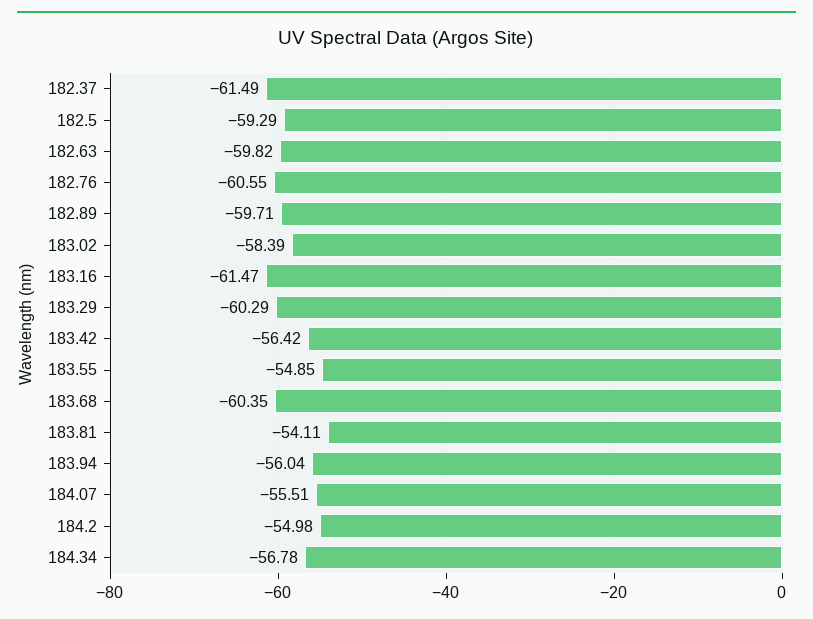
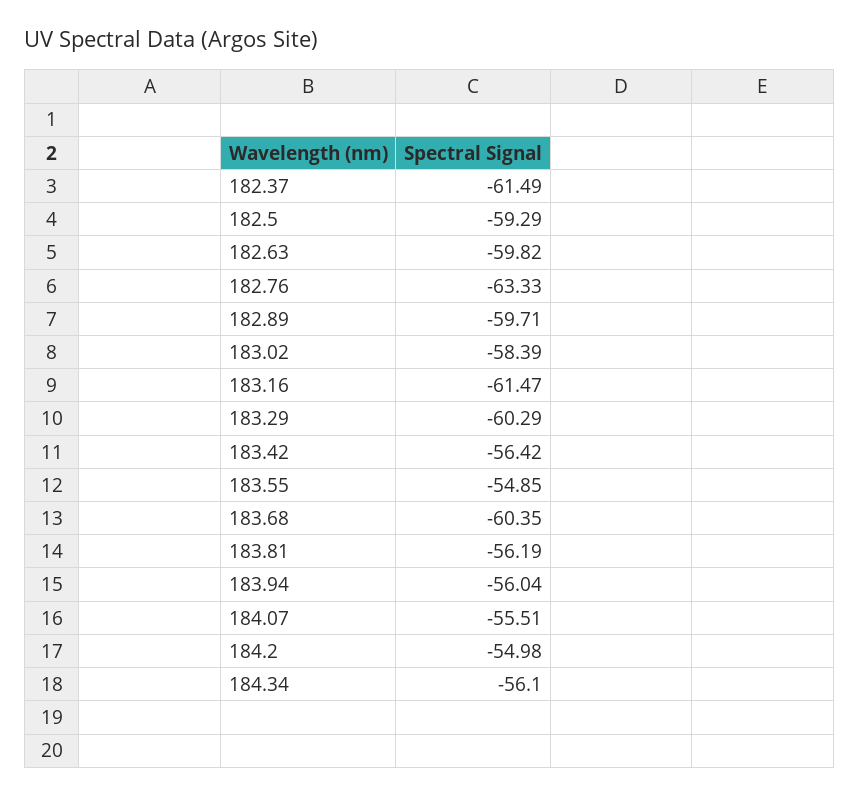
  {
    "182.37": -61.49,
    "182.5": -59.29,
    "182.63": -59.82,
-   "182.76": -60.55,
+   "182.76": -63.33,
    "182.89": -59.71,
    "183.02": -58.39,
    "183.16": -61.47,
    "183.29": -60.29,
    "183.42": -56.42,
    "183.55": -54.85,
    "183.68": -60.35,
-   "183.81": -54.11,
+   "183.81": -56.19,
    "183.94": -56.04,
    "184.07": -55.51,
    "184.2": -54.98,
-   "184.34": -56.78
+   "184.34": -56.1
  }

